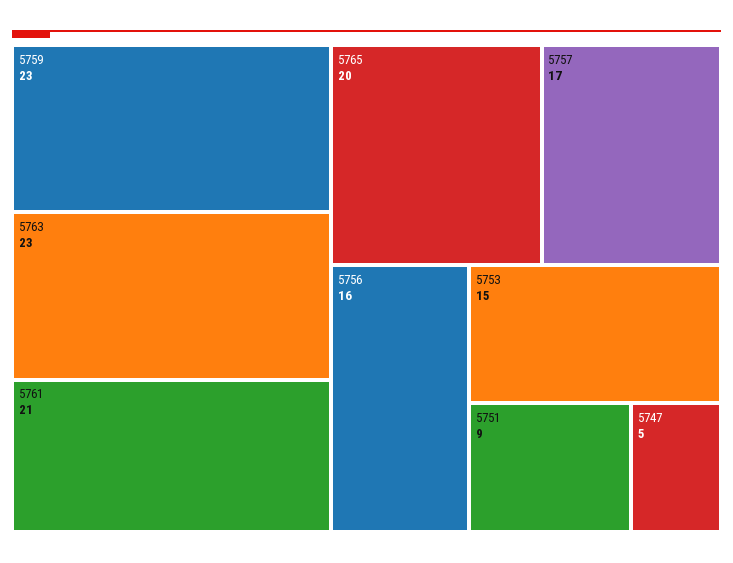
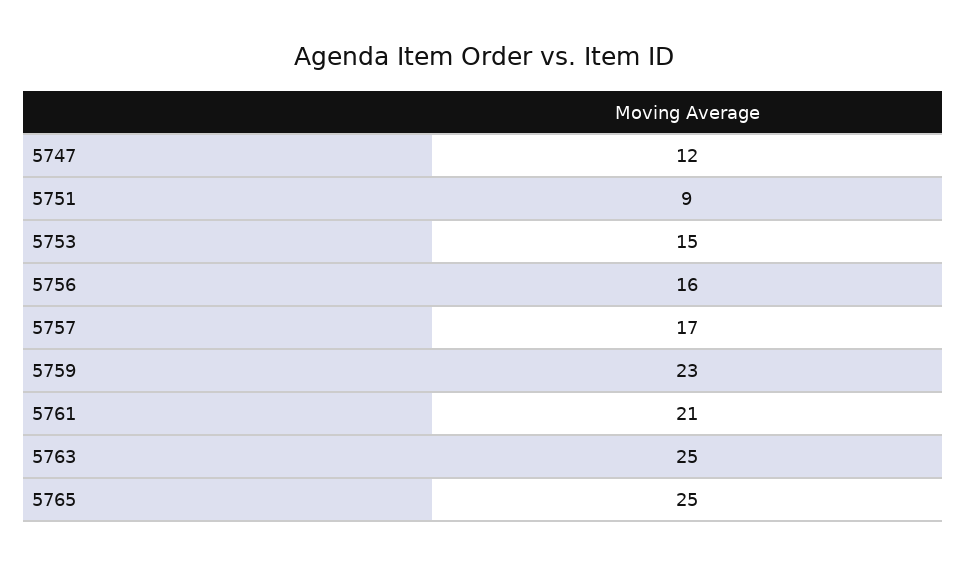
  {
    "5759": 23,
-   "5763": 23,
+   "5763": 25,
    "5761": 21,
-   "5765": 20,
+   "5765": 25,
    "5757": 17,
    "5756": 16,
    "5753": 15,
    "5751": 9,
-   "5747": 5
+   "5747": 12
  }

